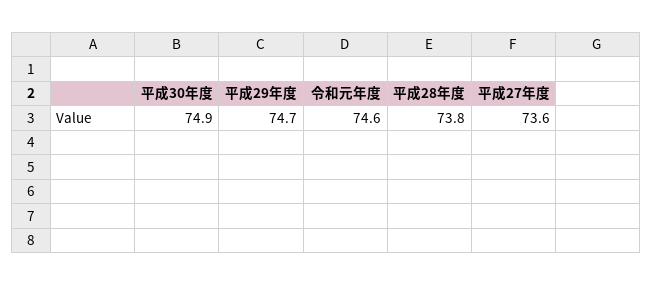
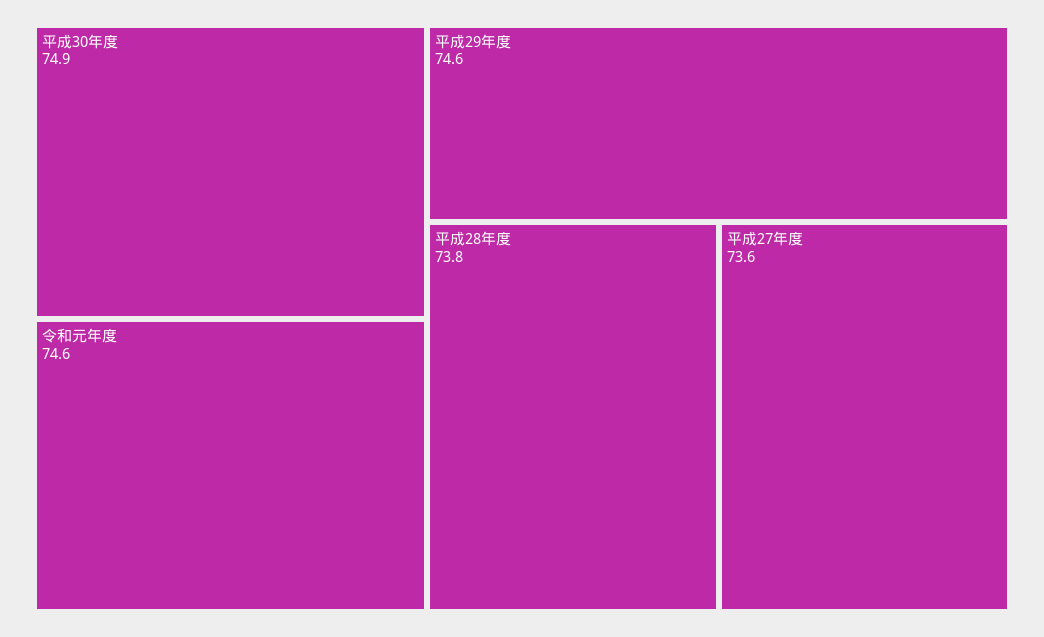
  {
    "平成30年度": 74.9,
-   "平成29年度": 74.7,
+   "平成29年度": 74.6,
    "令和元年度": 74.6,
    "平成28年度": 73.8,
    "平成27年度": 73.6
  }

